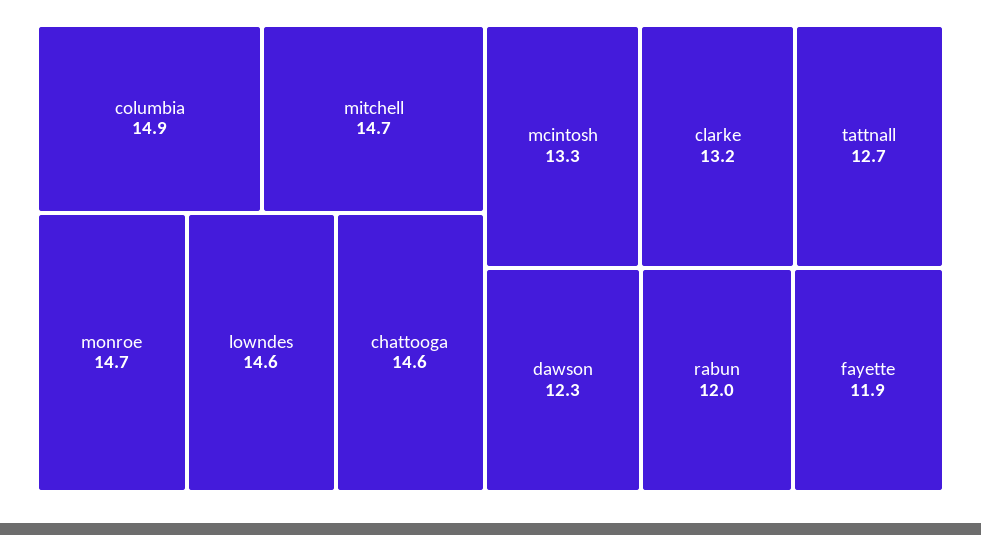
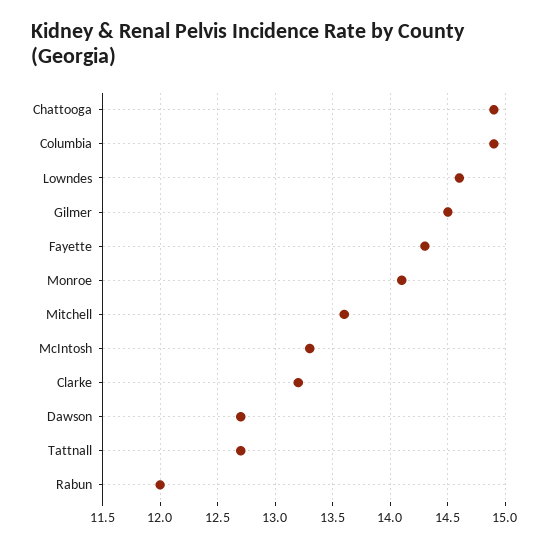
  {
    "columbia": 14.9,
-   "mitchell": 14.7,
+   "mitchell": 13.6,
-   "monroe": 14.7,
+   "monroe": 14.1,
    "lowndes": 14.6,
-   "chattooga": 14.6,
+   "chattooga": 14.9,
    "mcintosh": 13.3,
    "clarke": 13.2,
    "tattnall": 12.7,
-   "dawson": 12.3,
+   "dawson": 12.7,
    "rabun": 12,
-   "fayette": 11.9
+   "fayette": 14.3,
+   "Gilmer": 14.5
  }

